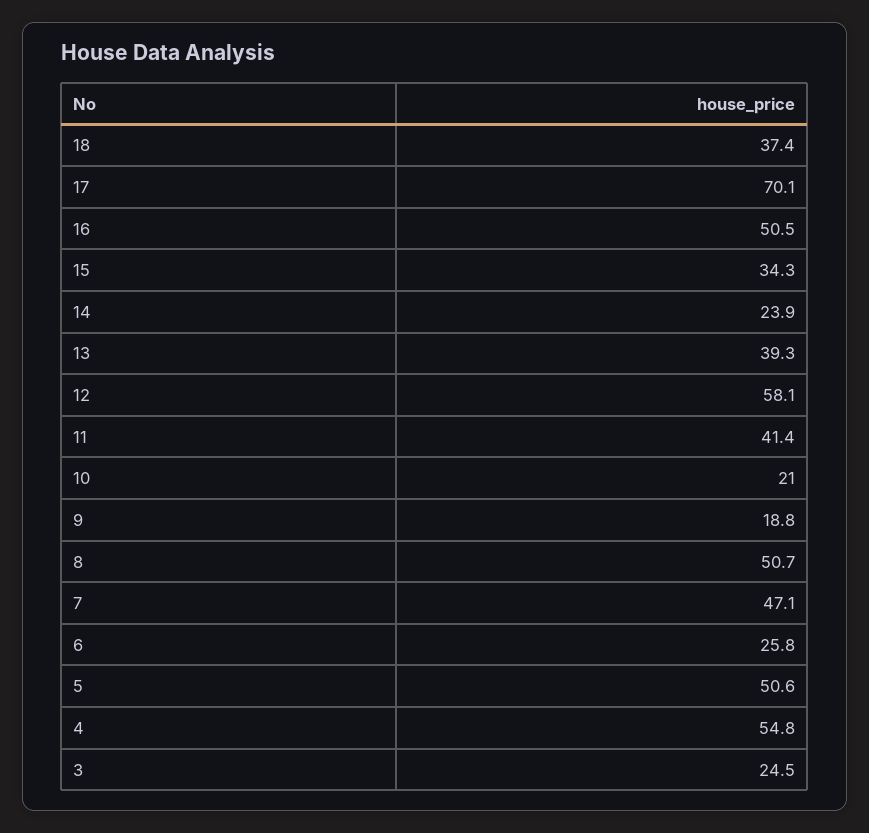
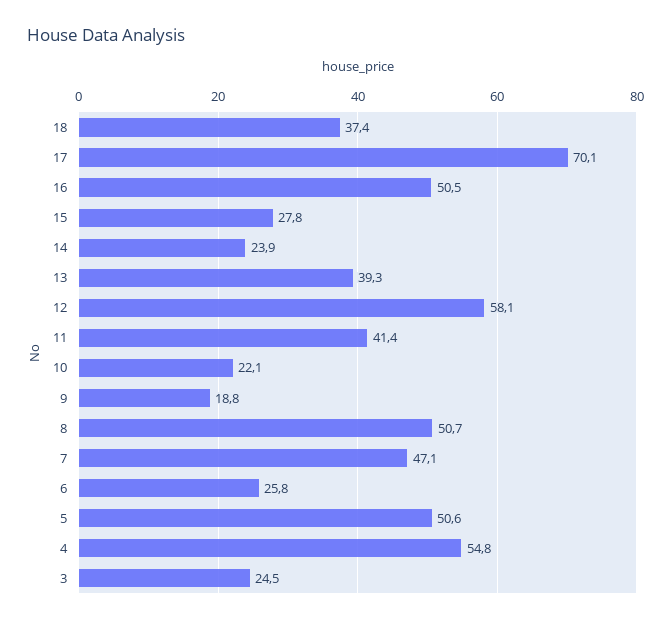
  {
    "18": 37.4,
    "17": 70.1,
    "16": 50.5,
-   "15": 34.3,
+   "15": 27.8,
    "14": 23.9,
    "13": 39.3,
    "12": 58.1,
    "11": 41.4,
-   "10": 21,
+   "10": 22.1,
    "9": 18.8,
    "8": 50.7,
    "7": 47.1,
    "6": 25.8,
    "5": 50.6,
    "4": 54.8,
    "3": 24.5
  }

